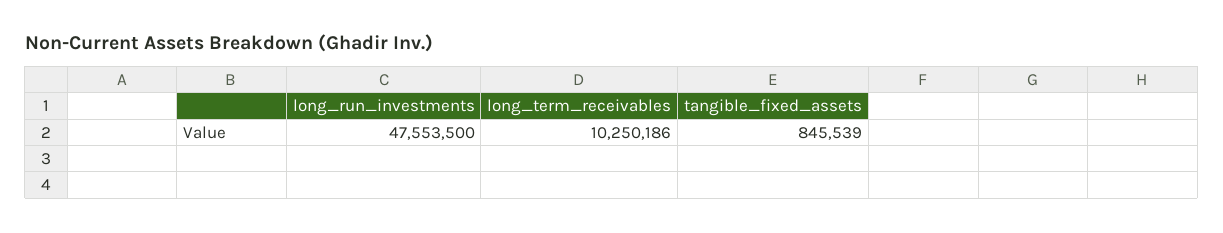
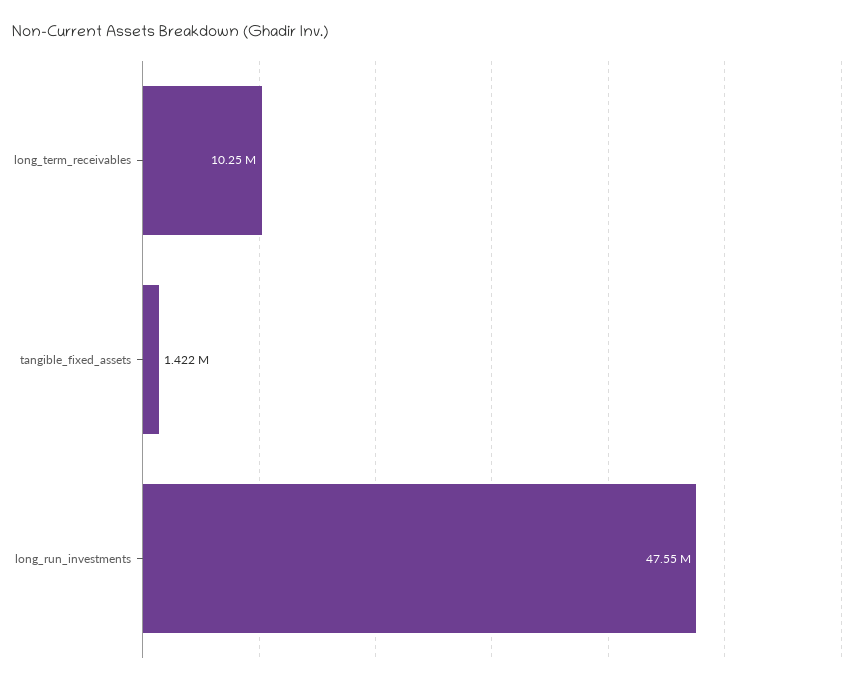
  {
    "long_run_investments": 47553500,
    "long_term_receivables": 10250186,
-   "tangible_fixed_assets": 845539
+   "tangible_fixed_assets": 1422000
  }

